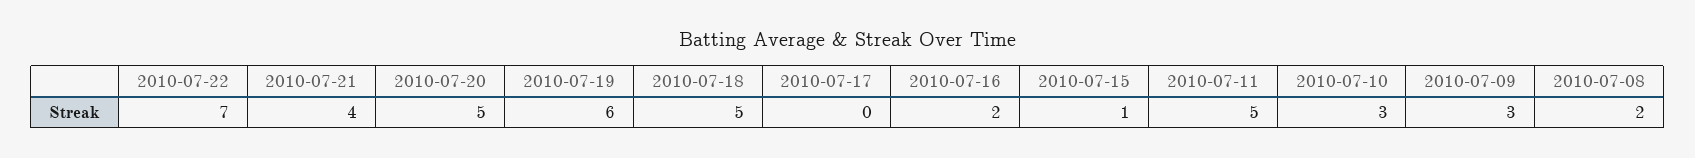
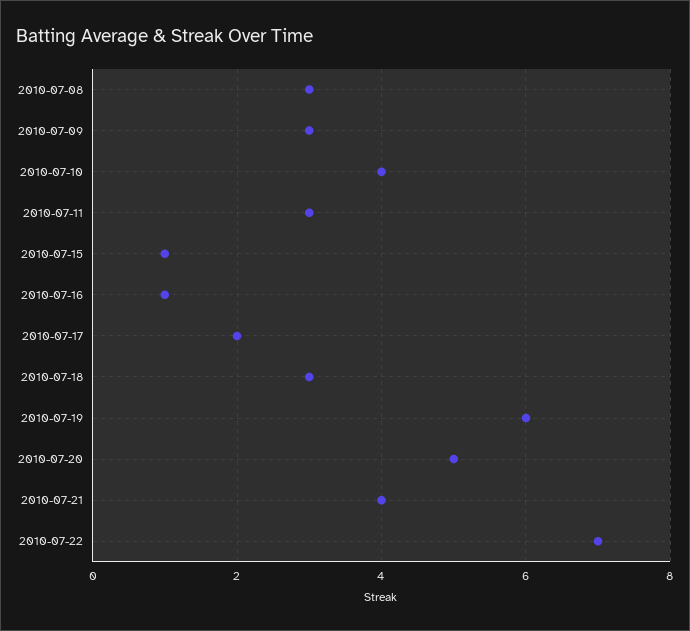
  {
    "2010-07-22": 7,
    "2010-07-21": 4,
    "2010-07-20": 5,
    "2010-07-19": 6,
-   "2010-07-18": 5,
+   "2010-07-18": 3,
-   "2010-07-17": 0,
+   "2010-07-17": 2,
-   "2010-07-16": 2,
+   "2010-07-16": 1,
    "2010-07-15": 1,
-   "2010-07-11": 5,
+   "2010-07-11": 3,
-   "2010-07-10": 3,
+   "2010-07-10": 4,
    "2010-07-09": 3,
-   "2010-07-08": 2
+   "2010-07-08": 3
  }

